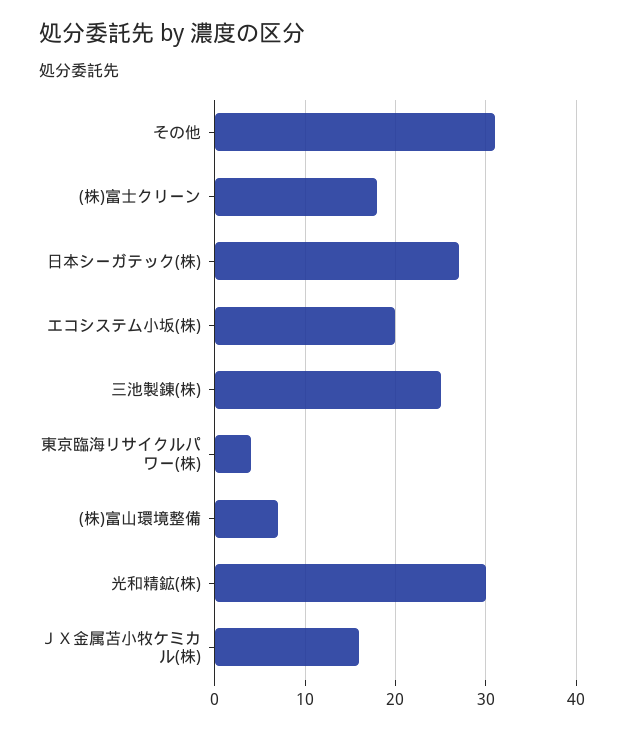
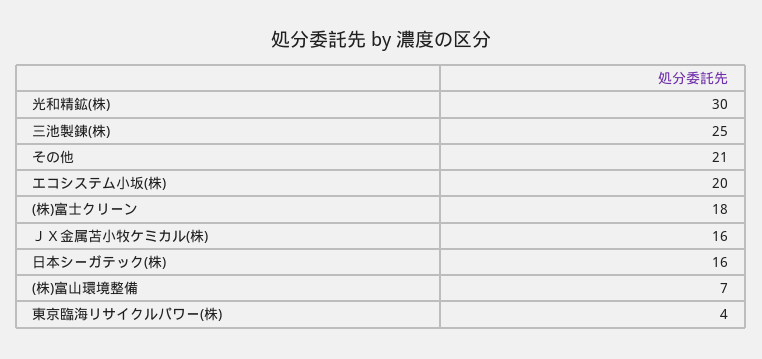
  {
-   "その他": 31,
+   "その他": 21,
    "(株)富士クリーン": 18,
-   "日本シーガテック(株)": 27,
+   "日本シーガテック(株)": 16,
    "エコシステム小坂(株)": 20,
    "三池製錬(株)": 25,
    "東京臨海リサイクルパワー(株)": 4,
    "(株)富山環境整備": 7,
    "光和精鉱(株)": 30,
    "ＪＸ金属苫小牧ケミカル(株)": 16
  }

